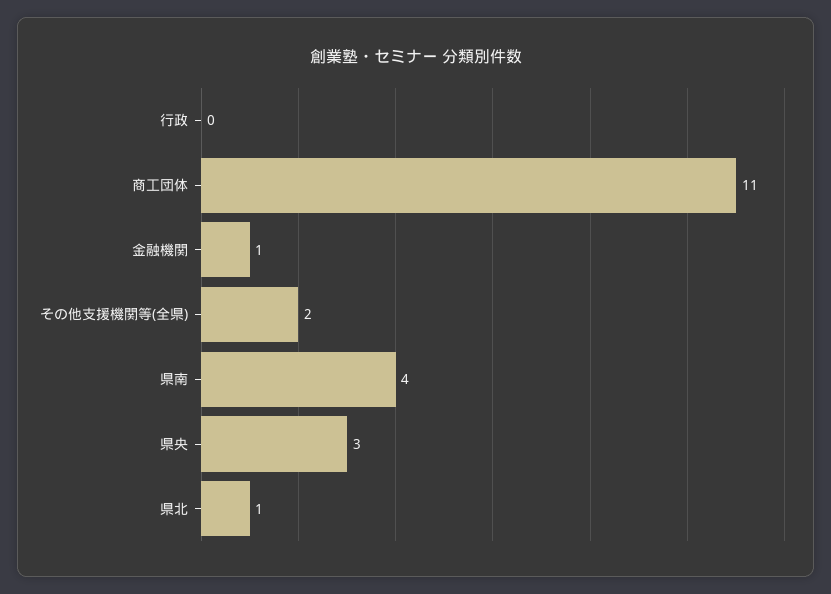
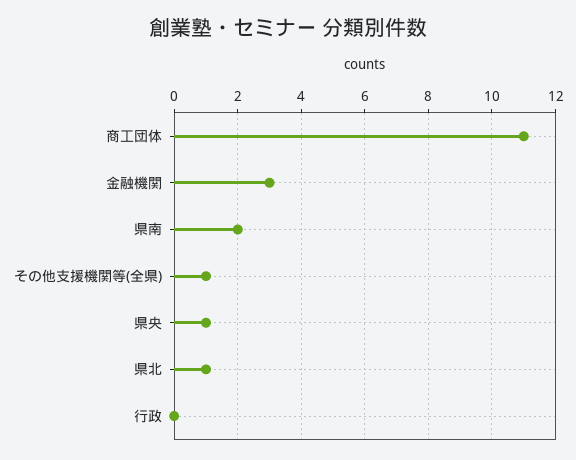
  {
    "行政": 0,
    "商工団体": 11,
-   "金融機関": 1,
+   "金融機関": 3,
-   "その他支援機関等(全県)": 2,
+   "その他支援機関等(全県)": 1,
-   "県南": 4,
+   "県南": 2,
-   "県央": 3,
+   "県央": 1,
    "県北": 1
  }

